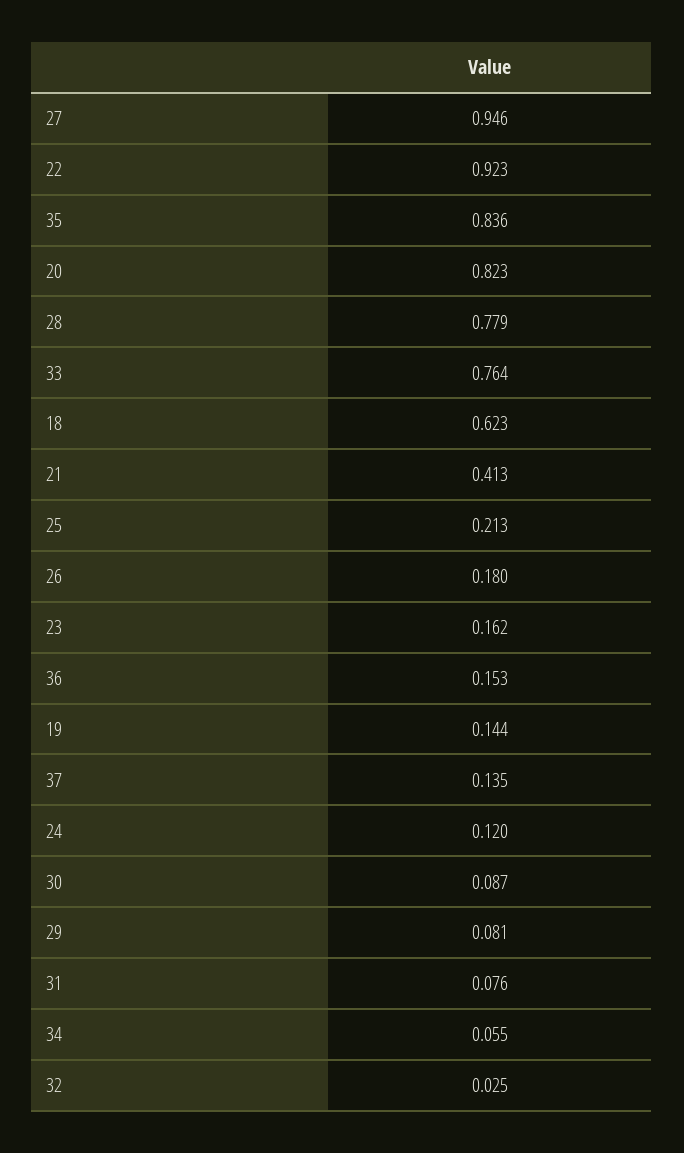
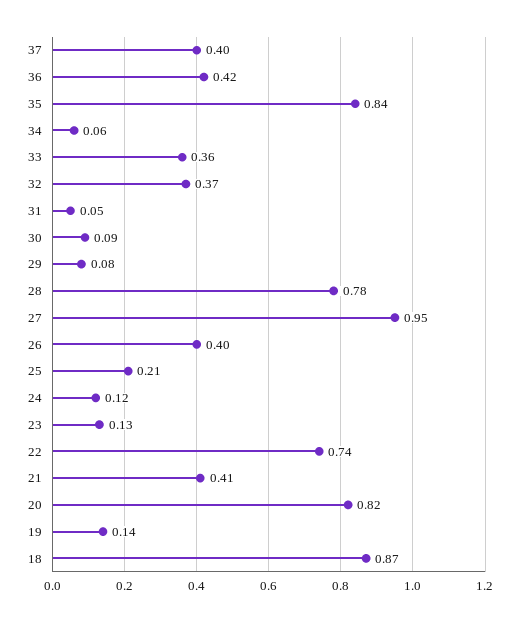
  {
    "27": 0.946,
-   "22": 0.923,
+   "22": 0.74,
    "35": 0.836,
    "20": 0.823,
    "28": 0.779,
-   "33": 0.764,
+   "33": 0.36,
-   "18": 0.623,
+   "18": 0.87,
    "21": 0.413,
    "25": 0.213,
-   "26": 0.18,
+   "26": 0.4,
-   "23": 0.162,
+   "23": 0.13,
-   "36": 0.153,
+   "36": 0.42,
    "19": 0.144,
-   "37": 0.135,
+   "37": 0.4,
    "24": 0.12,
    "30": 0.087,
    "29": 0.081,
-   "31": 0.076,
+   "31": 0.05,
    "34": 0.055,
-   "32": 0.025
+   "32": 0.37
  }

